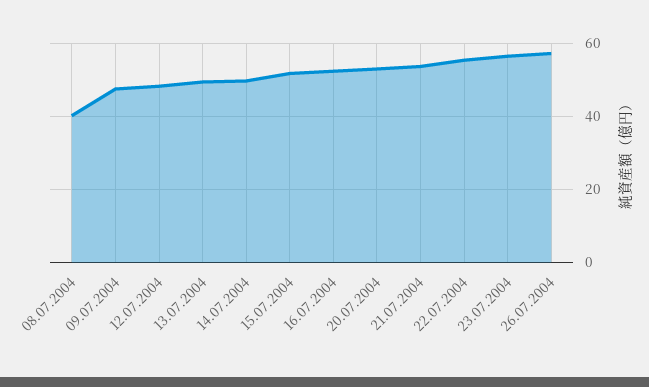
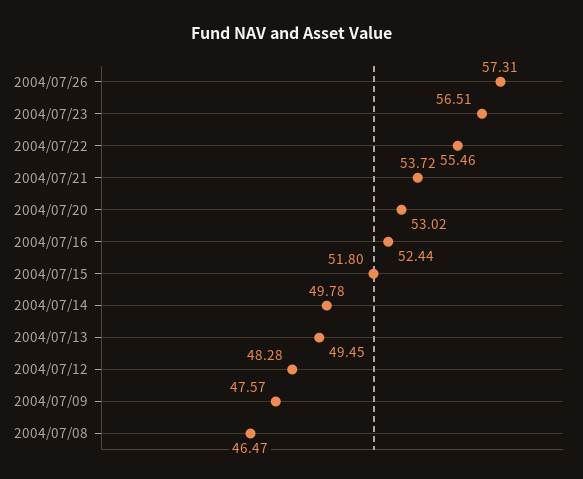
  {
-   "08.07.2004": 40,
+   "08.07.2004": 46.47,
    "09.07.2004": 47.57,
    "12.07.2004": 48.28,
    "13.07.2004": 49.45,
    "14.07.2004": 49.78,
    "15.07.2004": 51.8,
    "16.07.2004": 52.44,
    "20.07.2004": 53.02,
    "21.07.2004": 53.72,
    "22.07.2004": 55.46,
    "23.07.2004": 56.51,
    "26.07.2004": 57.31
  }

